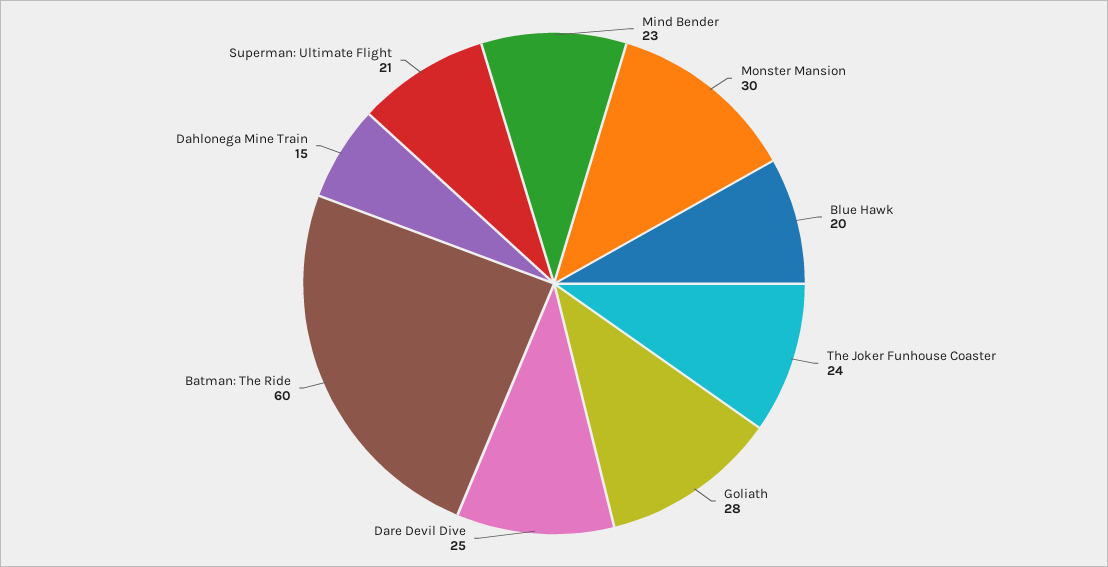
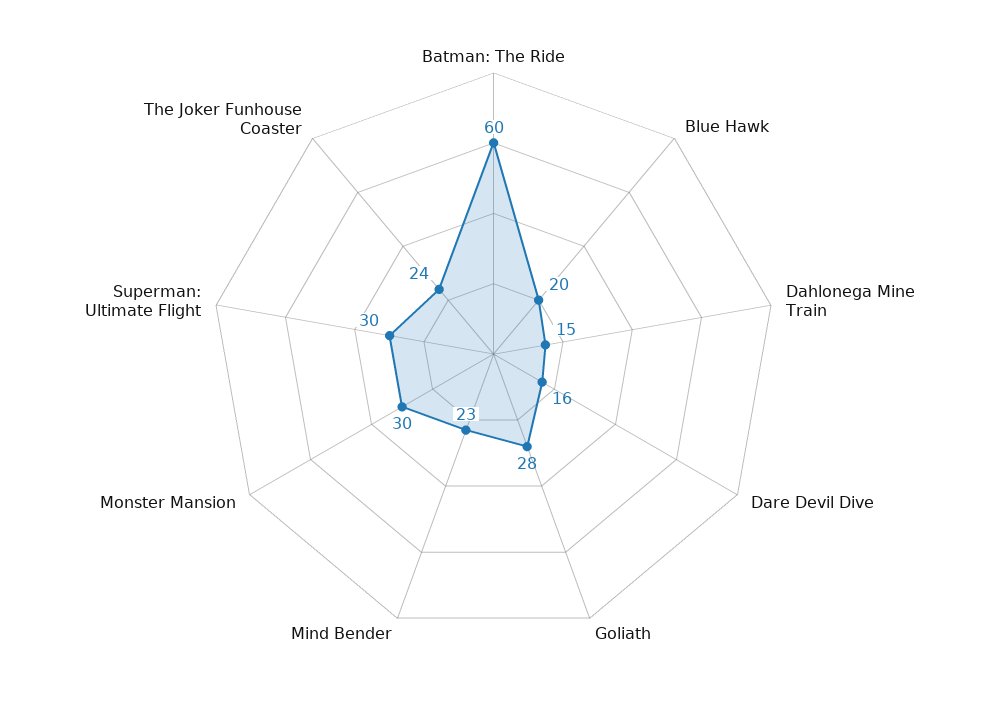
  {
    "Mind Bender": 23,
    "Monster Mansion": 30,
    "Blue Hawk": 20,
    "The Joker Funhouse Coaster": 24,
    "Goliath": 28,
-   "Dare Devil Dive": 25,
+   "Dare Devil Dive": 16,
    "Batman: The Ride": 60,
    "Dahlonega Mine Train": 15,
-   "Superman: Ultimate Flight": 21
+   "Superman: Ultimate Flight": 30
  }

